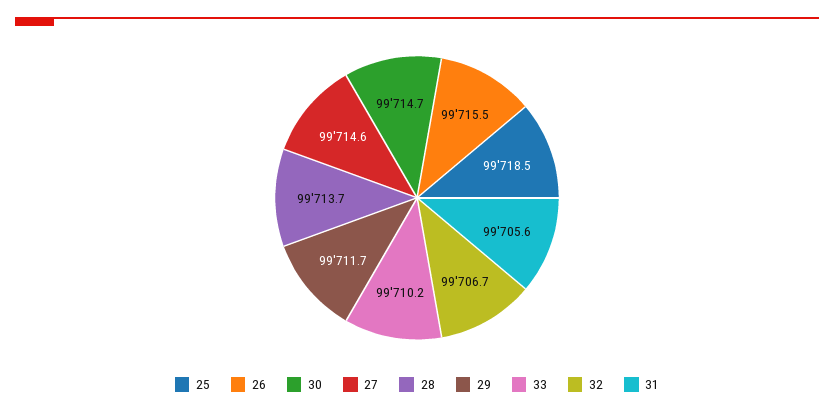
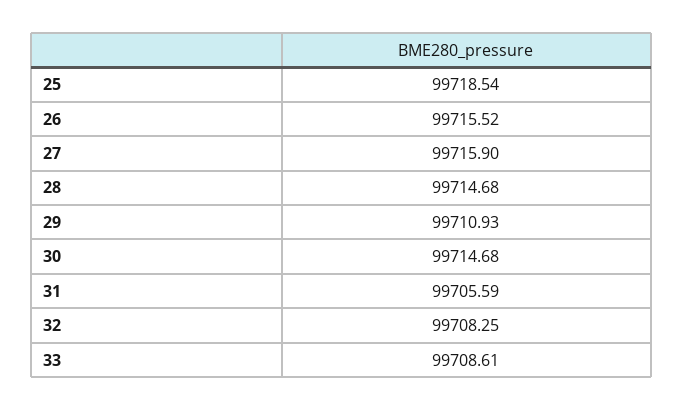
  {
    "25": 99718.54,
    "26": 99715.52,
    "30": 99714.68,
-   "27": 99714.6,
+   "27": 99715.9,
-   "28": 99713.7,
+   "28": 99714.68,
-   "29": 99711.7,
+   "29": 99710.93,
-   "33": 99710.2,
+   "33": 99708.61,
-   "32": 99706.7,
+   "32": 99708.25,
    "31": 99705.59
  }

